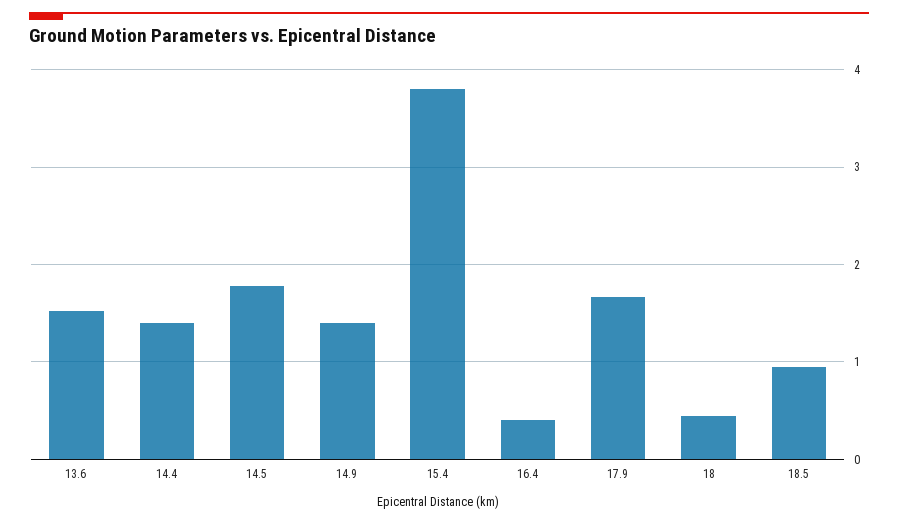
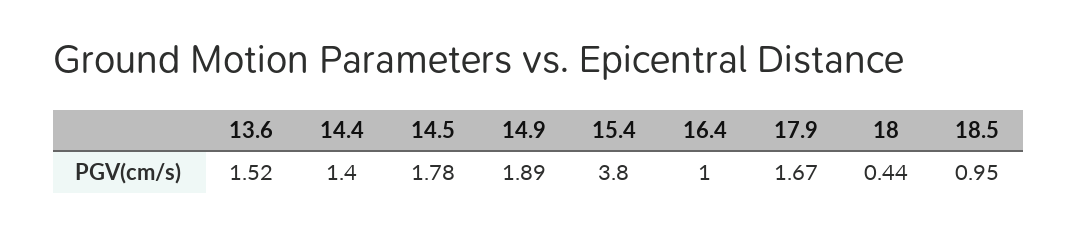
  {
    "13.6": 1.52,
    "14.4": 1.4,
    "14.5": 1.78,
-   "14.9": 1.4,
+   "14.9": 1.89,
    "15.4": 3.8,
-   "16.4": 0.4,
+   "16.4": 1,
    "17.9": 1.67,
    "18": 0.44,
    "18.5": 0.95
  }

